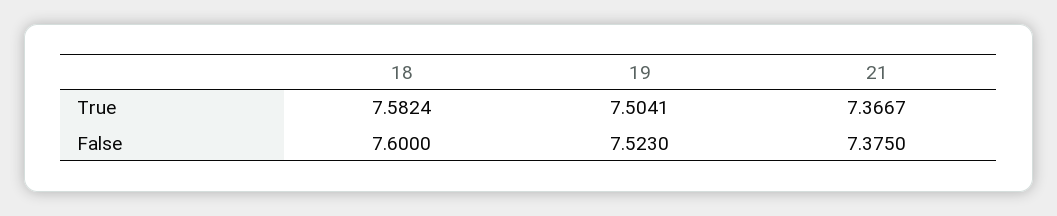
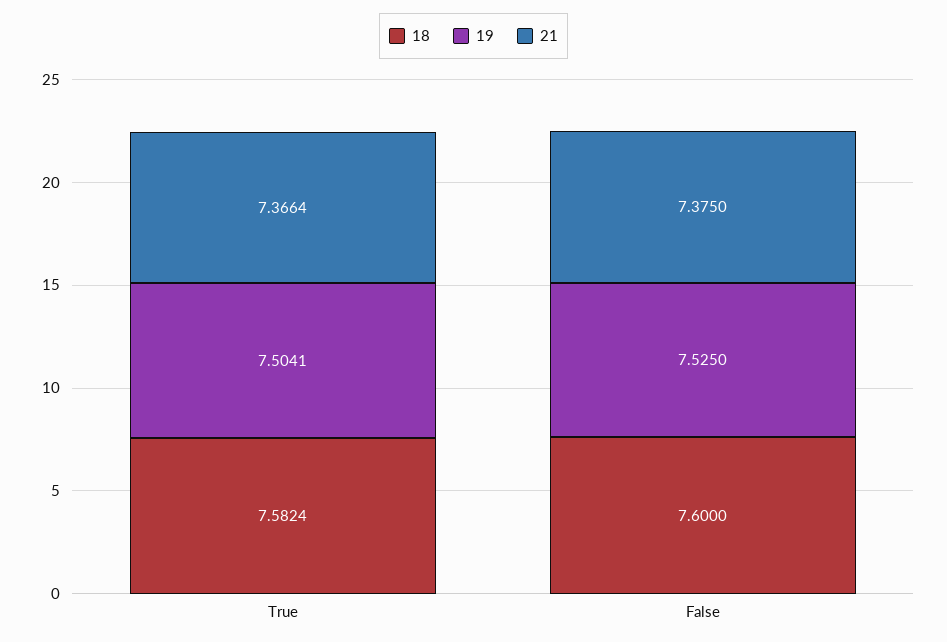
  {
    "18": {
      "True": 7.5824,
      "False": 7.6
    },
    "19": {
      "True": 7.5041,
-     "False": 7.523
+     "False": 7.525
    },
    "21": {
-     "True": 7.3667,
+     "True": 7.3664,
      "False": 7.375
    }
  }

